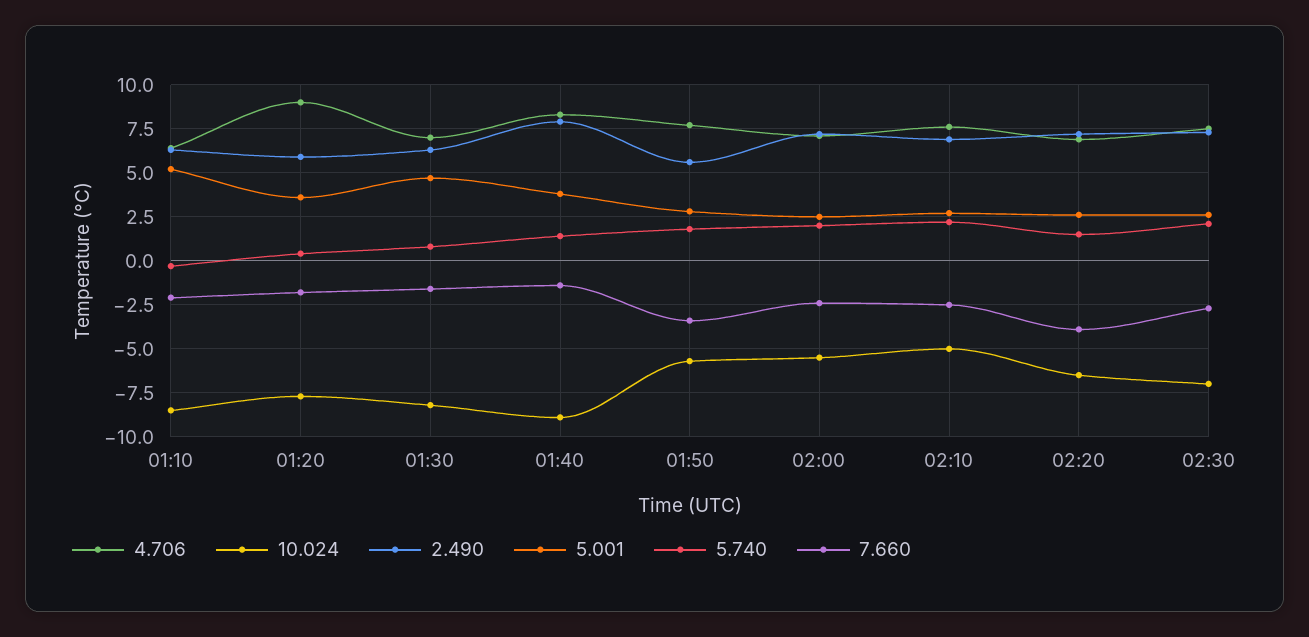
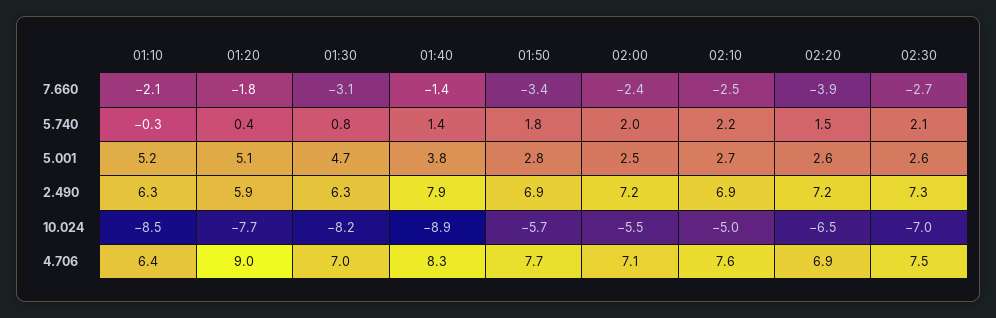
  {
    "4.706": {
      "01:10": 6.4,
      "01:20": 9,
      "01:30": 7,
      "01:40": 8.3,
      "01:50": 7.7,
      "02:00": 7.1,
      "02:10": 7.6,
      "02:20": 6.9,
      "02:30": 7.5
    },
    "10.024": {
      "01:10": -8.5,
      "01:20": -7.7,
      "01:30": -8.2,
      "01:40": -8.9,
      "01:50": -5.7,
      "02:00": -5.5,
      "02:10": -5,
      "02:20": -6.5,
      "02:30": -7
    },
    "2.490": {
      "01:10": 6.3,
      "01:20": 5.9,
      "01:30": 6.3,
      "01:40": 7.9,
-     "01:50": 5.5,
+     "01:50": 6.9,
      "02:00": 7.2,
      "02:10": 6.9,
      "02:20": 7.2,
      "02:30": 7.3
    },
    "5.001": {
      "01:10": 5.2,
-     "01:20": 3.5,
+     "01:20": 5.1,
      "01:30": 4.7,
      "01:40": 3.8,
      "01:50": 2.8,
      "02:00": 2.5,
      "02:10": 2.7,
      "02:20": 2.6,
      "02:30": 2.6
    },
    "5.740": {
      "01:10": -0.3,
      "01:20": 0.4,
      "01:30": 0.8,
      "01:40": 1.4,
      "01:50": 1.8,
      "02:00": 2,
      "02:10": 2.2,
      "02:20": 1.5,
      "02:30": 2.1
    },
    "7.660": {
      "01:10": -2.1,
      "01:20": -1.8,
-     "01:30": -1.5,
+     "01:30": -3.1,
      "01:40": -1.4,
      "01:50": -3.4,
      "02:00": -2.4,
      "02:10": -2.5,
      "02:20": -3.9,
      "02:30": -2.7
    }
  }

